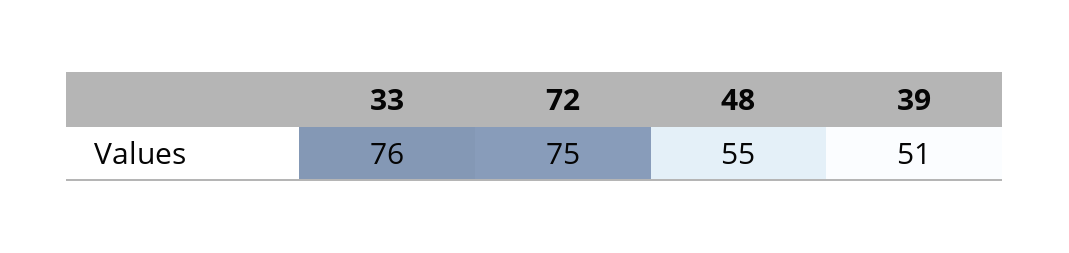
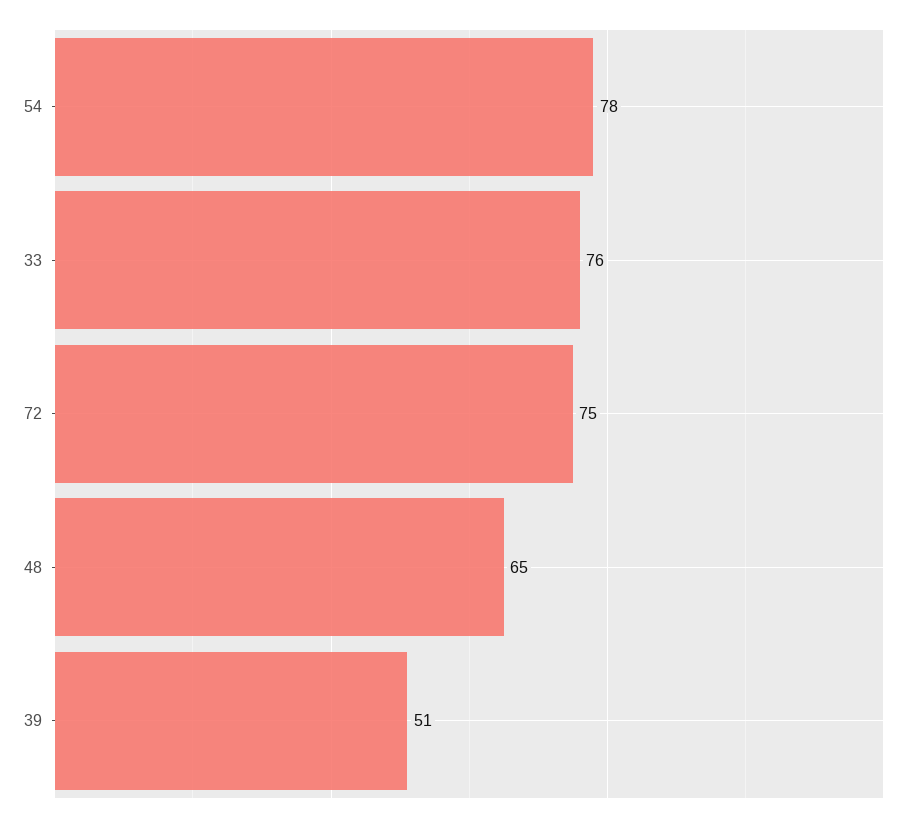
  {
    "33": 76,
    "72": 75,
-   "48": 55,
+   "48": 65,
-   "39": 51
+   "39": 51,
+   "54": 78
  }

